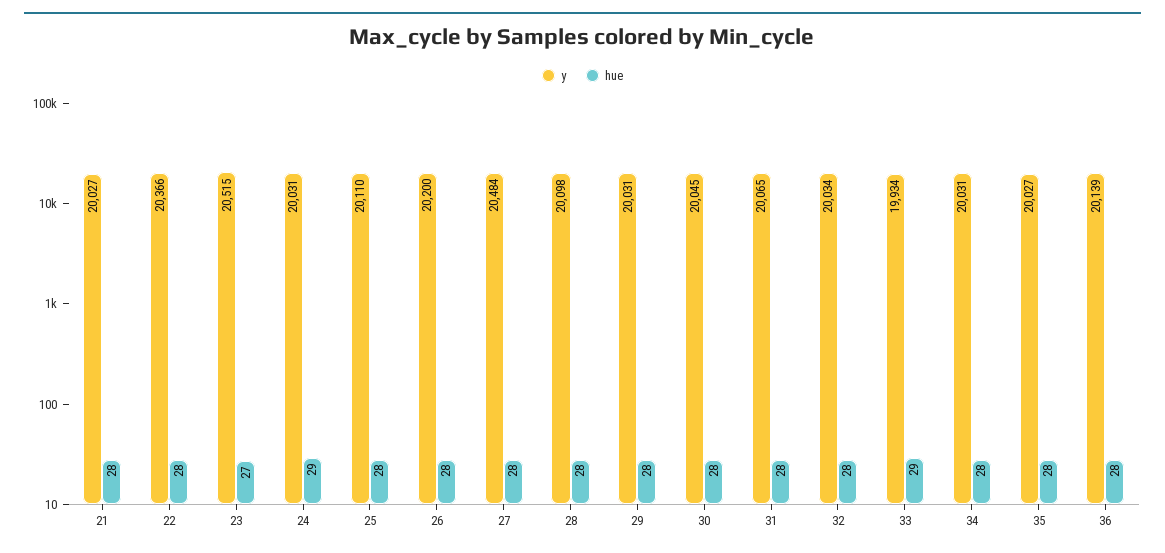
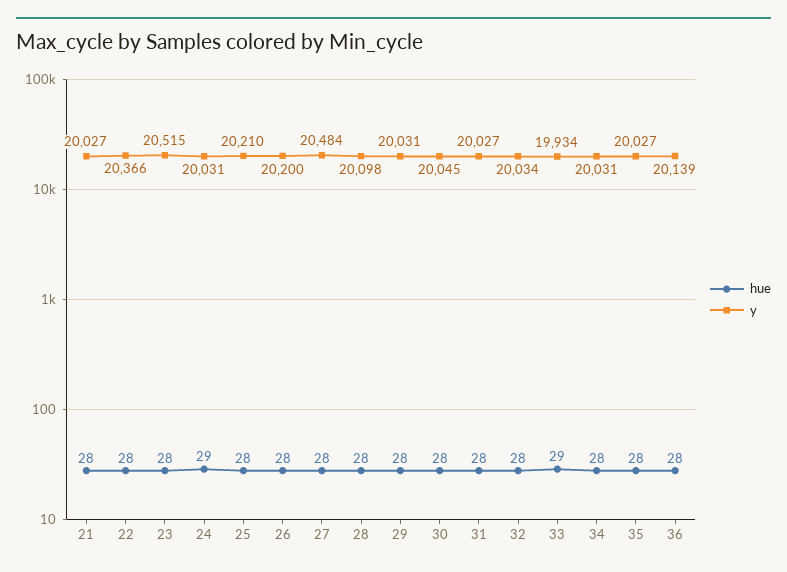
  {
    "y": {
      "21": 20027,
      "22": 20366,
      "23": 20515,
      "24": 20031,
-     "25": 20110,
+     "25": 20210,
      "26": 20200,
      "27": 20484,
      "28": 20098,
      "29": 20031,
      "30": 20045,
-     "31": 20065,
+     "31": 20027,
      "32": 20034,
      "33": 19934,
      "34": 20031,
      "35": 20027,
      "36": 20139
    },
    "hue": {
      "21": 28,
      "22": 28,
-     "23": 27,
+     "23": 28,
      "24": 29,
      "25": 28,
      "26": 28,
      "27": 28,
      "28": 28,
      "29": 28,
      "30": 28,
      "31": 28,
      "32": 28,
      "33": 29,
      "34": 28,
      "35": 28,
      "36": 28
    }
  }

